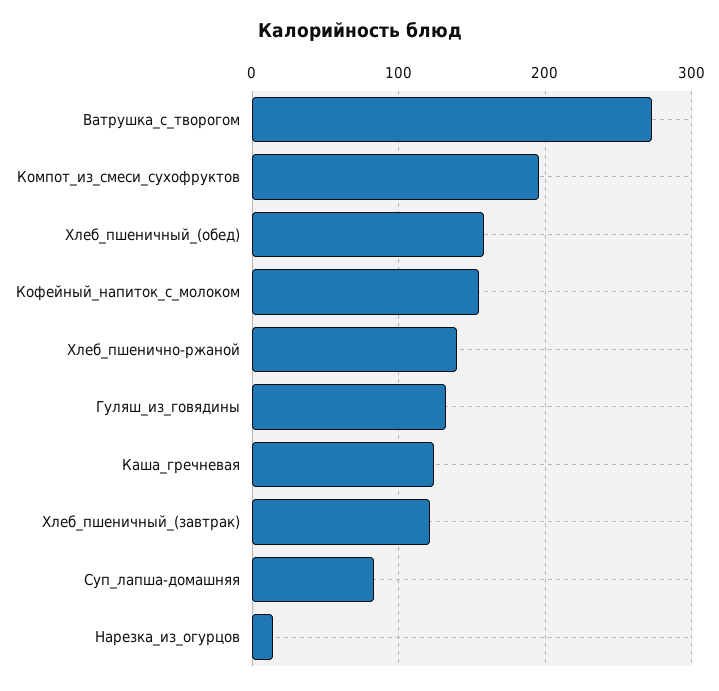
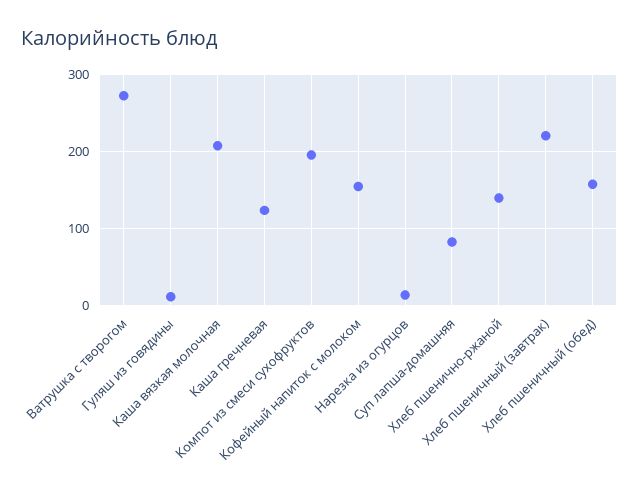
  {
    "Ватрушка_с_творогом": 270,
    "Компот_из_смеси_сухофруктов": 200,
    "Хлеб_пшеничный_(обед)": 160,
    "Кофейный_напиток_с_молоком": 160,
    "Хлеб_пшенично-ржаной": 140,
-   "Гуляш_из_говядины": 130,
+   "Гуляш_из_говядины": 10,
    "Каша_гречневая": 120,
-   "Хлеб_пшеничный_(завтрак)": 120,
+   "Хлеб_пшеничный_(завтрак)": 220,
    "Суп_лапша-домашняя": 80,
-   "Нарезка_из_огурцов": 10
+   "Нарезка_из_огурцов": 10,
+   "Каша вязкая молочная": 210
  }

